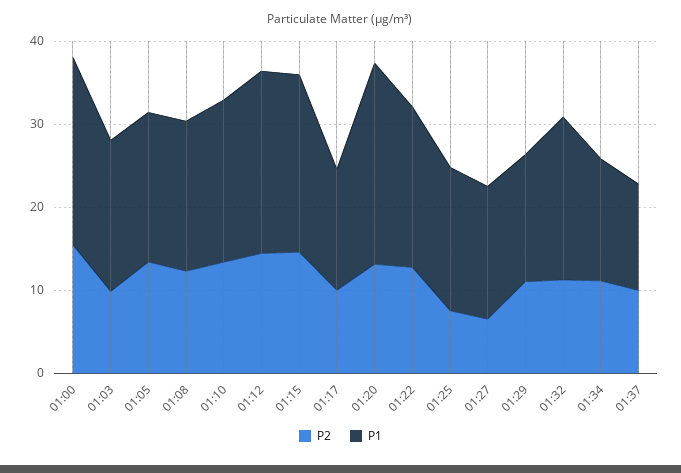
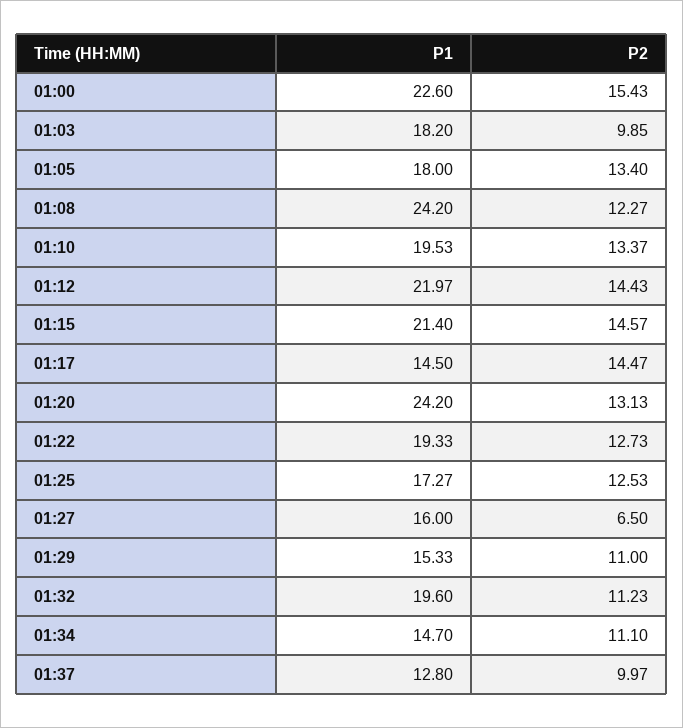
  {
    "P2": {
      "01:00": 15.43,
      "01:03": 9.85,
      "01:05": 13.4,
      "01:08": 12.27,
      "01:10": 13.37,
      "01:12": 14.43,
      "01:15": 14.57,
-     "01:17": 10,
+     "01:17": 14.47,
      "01:20": 13.13,
      "01:22": 12.73,
-     "01:25": 8,
+     "01:25": 12.53,
      "01:27": 6.5,
      "01:29": 11,
      "01:32": 11.23,
      "01:34": 11.1,
      "01:37": 9.97
    },
    "P1": {
      "01:00": 22.6,
      "01:03": 18.2,
      "01:05": 18,
-     "01:08": 18,
+     "01:08": 24.2,
      "01:10": 19.53,
      "01:12": 21.97,
      "01:15": 21.4,
      "01:17": 14.5,
      "01:20": 24.2,
      "01:22": 19.33,
      "01:25": 17.27,
      "01:27": 16,
      "01:29": 15.33,
      "01:32": 19.6,
      "01:34": 14.7,
      "01:37": 12.8
    }
  }

